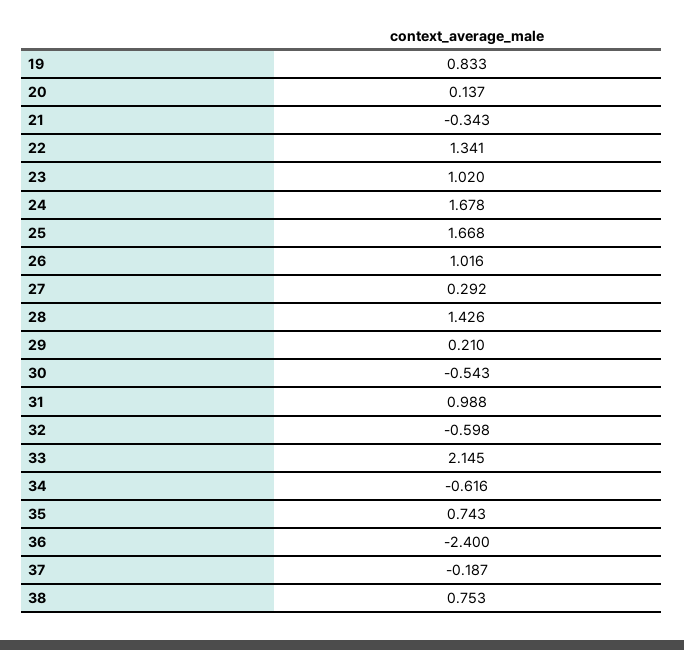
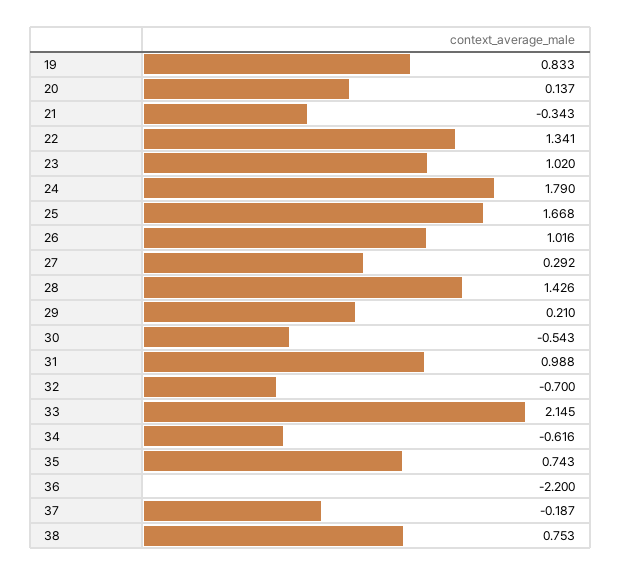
  {
    "19": 0.833,
    "20": 0.137,
    "21": -0.343,
    "22": 1.341,
    "23": 1.02,
-   "24": 1.678,
+   "24": 1.79,
    "25": 1.668,
    "26": 1.016,
    "27": 0.292,
    "28": 1.426,
    "29": 0.21,
    "30": -0.543,
    "31": 0.988,
-   "32": -0.598,
+   "32": -0.7,
    "33": 2.145,
    "34": -0.616,
    "35": 0.743,
-   "36": -2.4,
+   "36": -2.2,
    "37": -0.187,
    "38": 0.753
  }

